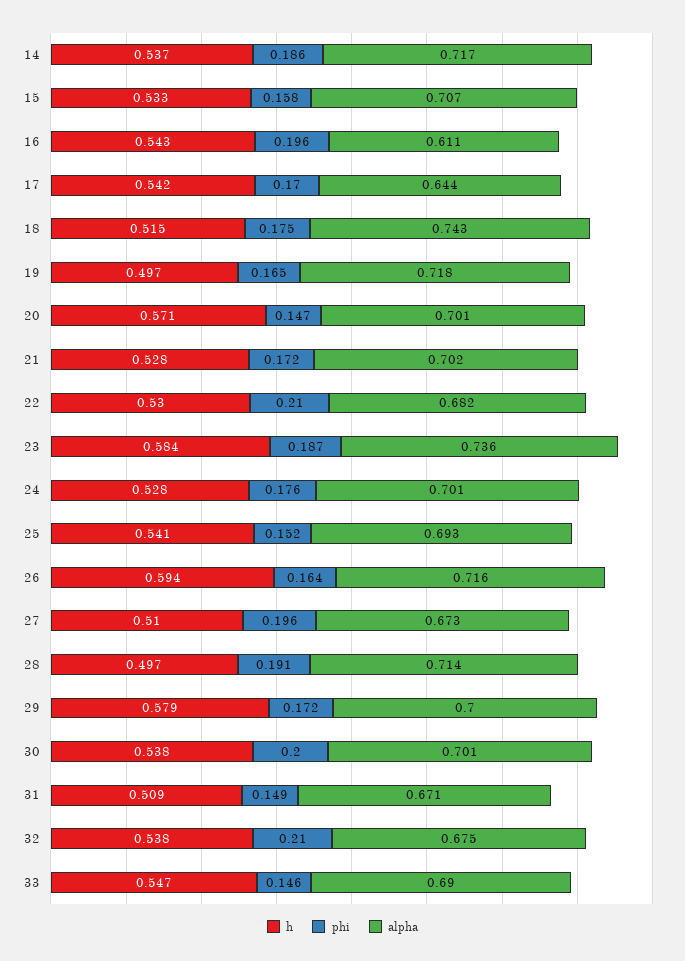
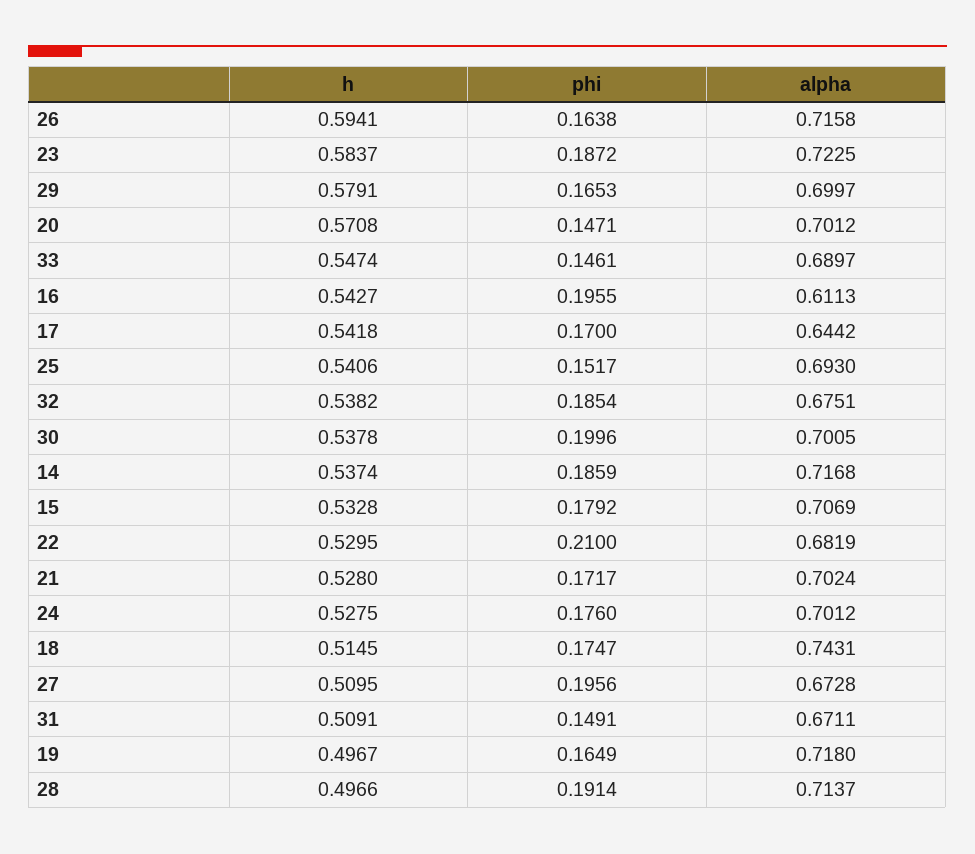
  {
    "h": {
      "14": 0.5374,
      "15": 0.5328,
      "16": 0.5427,
      "17": 0.5418,
      "18": 0.5145,
      "19": 0.4967,
      "20": 0.5708,
      "21": 0.528,
      "22": 0.5295,
      "23": 0.5837,
      "24": 0.5275,
      "25": 0.5406,
      "26": 0.5941,
      "27": 0.5095,
      "28": 0.4966,
      "29": 0.5791,
      "30": 0.5378,
      "31": 0.5091,
      "32": 0.5382,
      "33": 0.5474
    },
    "phi": {
      "14": 0.1859,
-     "15": 0.158,
+     "15": 0.1792,
      "16": 0.1955,
      "17": 0.17,
      "18": 0.1747,
      "19": 0.1649,
      "20": 0.1471,
      "21": 0.1717,
      "22": 0.21,
      "23": 0.1872,
      "24": 0.176,
      "25": 0.1517,
      "26": 0.1638,
      "27": 0.1956,
      "28": 0.1914,
-     "29": 0.172,
+     "29": 0.1653,
      "30": 0.1996,
      "31": 0.1491,
-     "32": 0.21,
+     "32": 0.1854,
      "33": 0.1461
    },
    "alpha": {
      "14": 0.7168,
      "15": 0.7069,
      "16": 0.6113,
      "17": 0.6442,
      "18": 0.7431,
      "19": 0.718,
      "20": 0.7012,
      "21": 0.7024,
      "22": 0.6819,
-     "23": 0.736,
+     "23": 0.7225,
      "24": 0.7012,
      "25": 0.693,
      "26": 0.7158,
      "27": 0.6728,
      "28": 0.7137,
      "29": 0.6997,
      "30": 0.7005,
      "31": 0.6711,
      "32": 0.6751,
      "33": 0.6897
    }
  }

